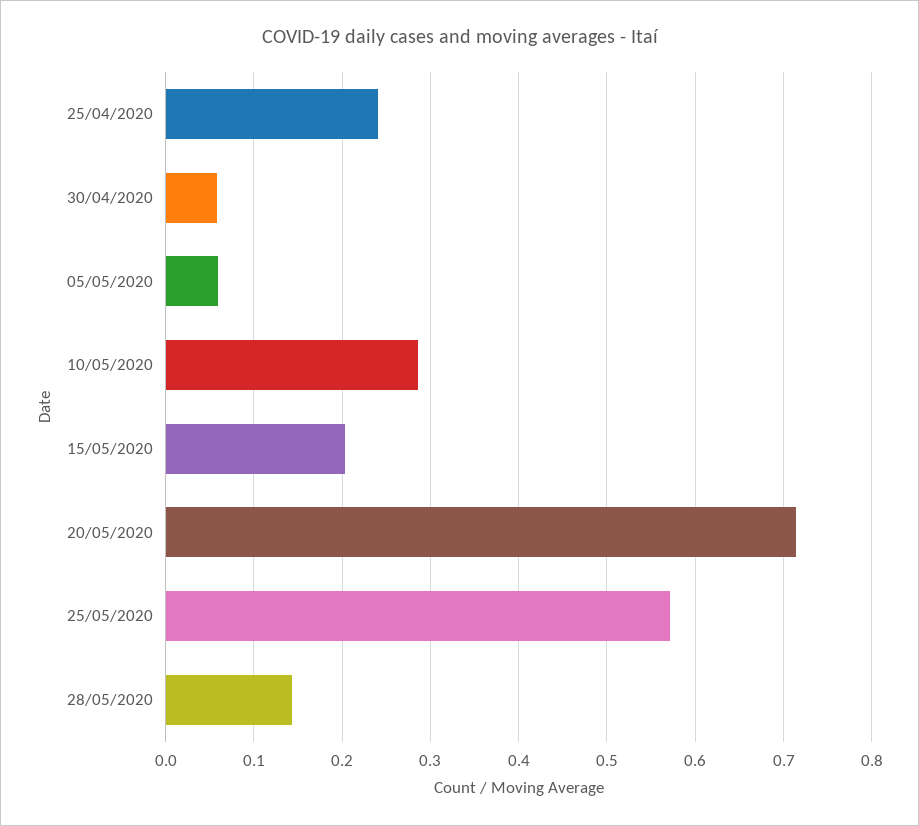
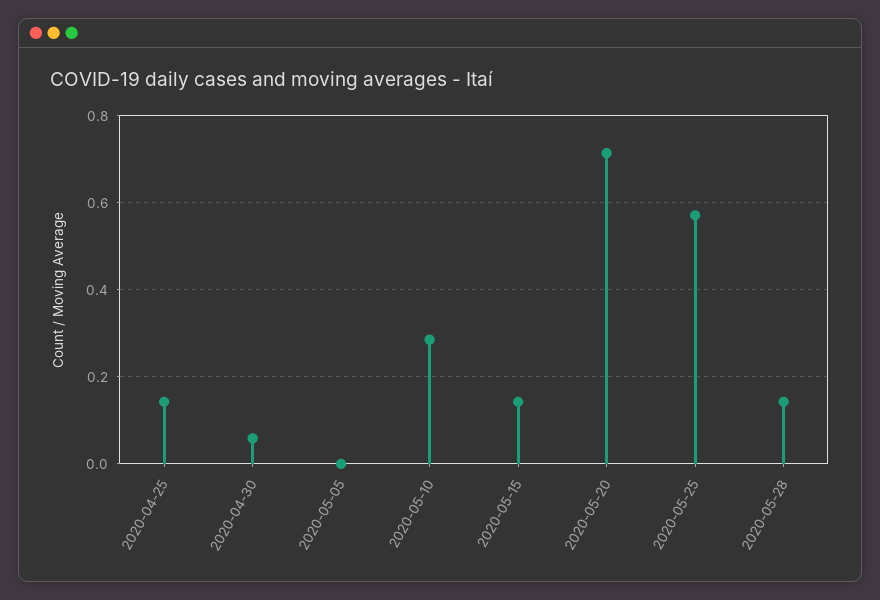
  {
-   "25/04/2020": 0.24,
+   "25/04/2020": 0.14,
    "30/04/2020": 0.06,
-   "05/05/2020": 0.06,
+   "05/05/2020": 0,
    "10/05/2020": 0.29,
-   "15/05/2020": 0.2,
+   "15/05/2020": 0.14,
    "20/05/2020": 0.71,
    "25/05/2020": 0.57,
    "28/05/2020": 0.14
  }

